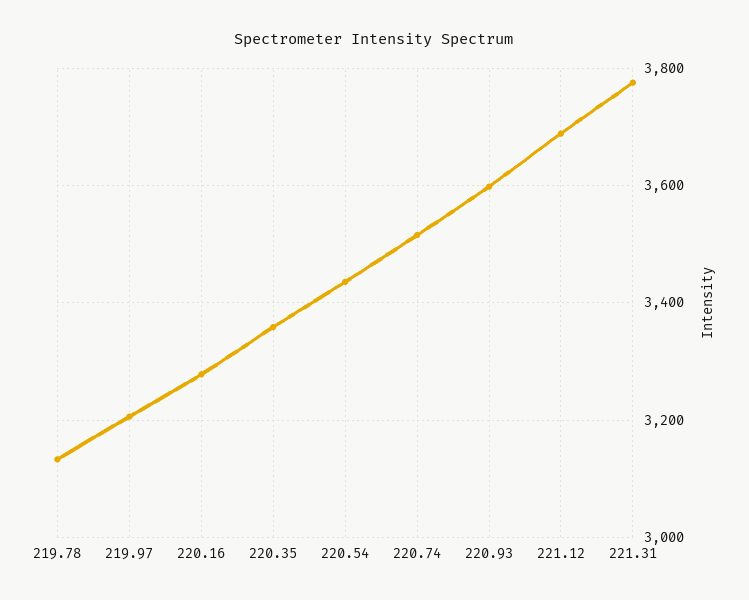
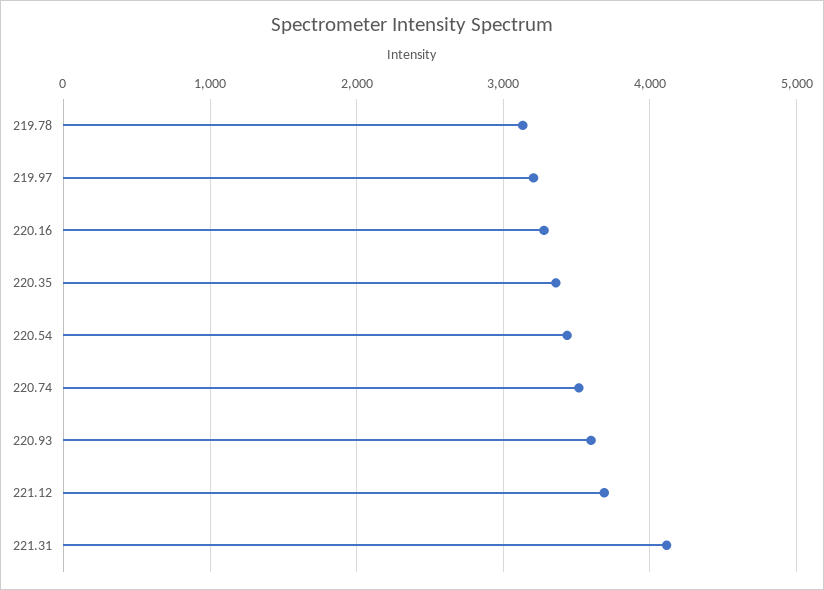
  {
    "219.78": 3140,
    "219.97": 3200,
    "220.16": 3280,
    "220.35": 3360,
    "220.54": 3440,
    "220.74": 3520,
    "220.93": 3600,
    "221.12": 3680,
-   "221.31": 3780
+   "221.31": 4100
  }

